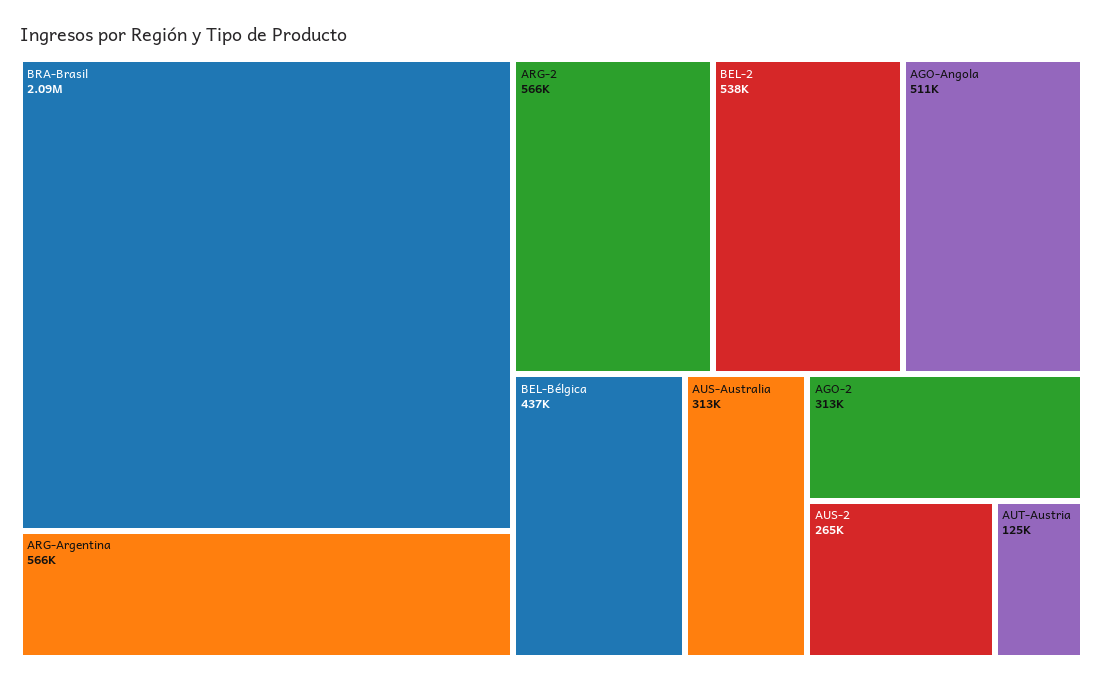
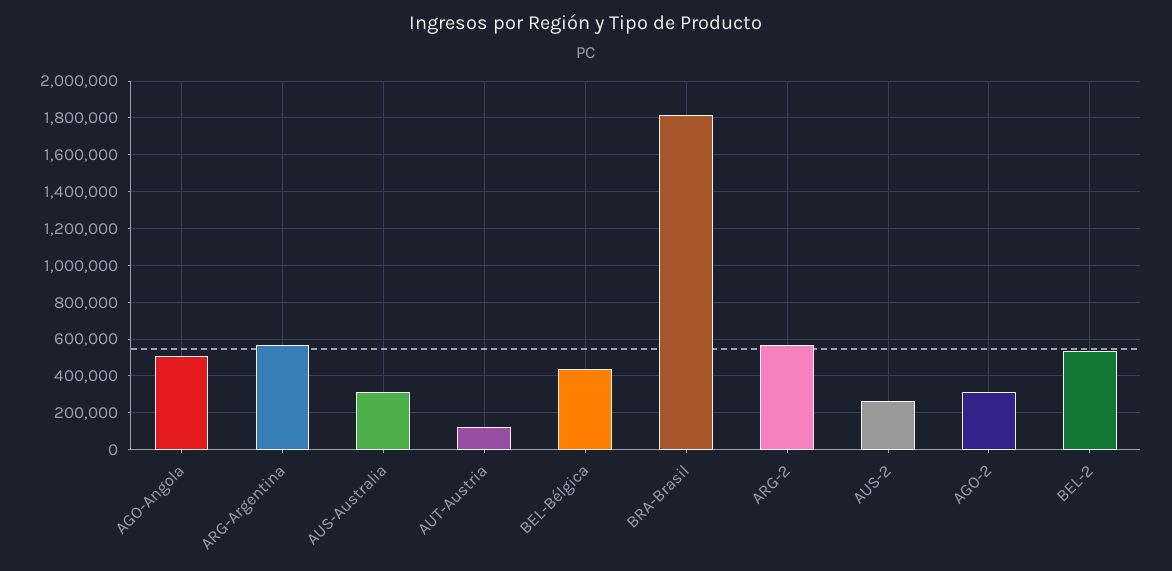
  {
-   "BRA-Brasil": 2090000,
+   "BRA-Brasil": 1800000,
    "ARG-Argentina": 566000,
    "ARG-2": 566000,
    "BEL-2": 538000,
    "AGO-Angola": 511000,
    "BEL-Bélgica": 437000,
    "AUS-Australia": 313000,
    "AGO-2": 313000,
    "AUS-2": 265000,
    "AUT-Austria": 125000
  }

